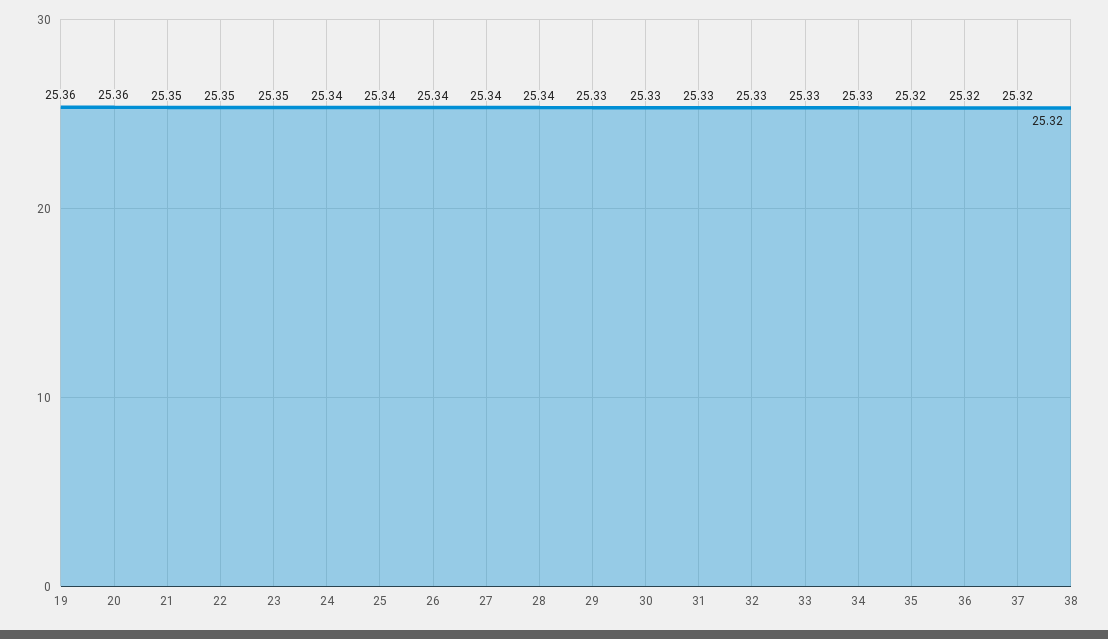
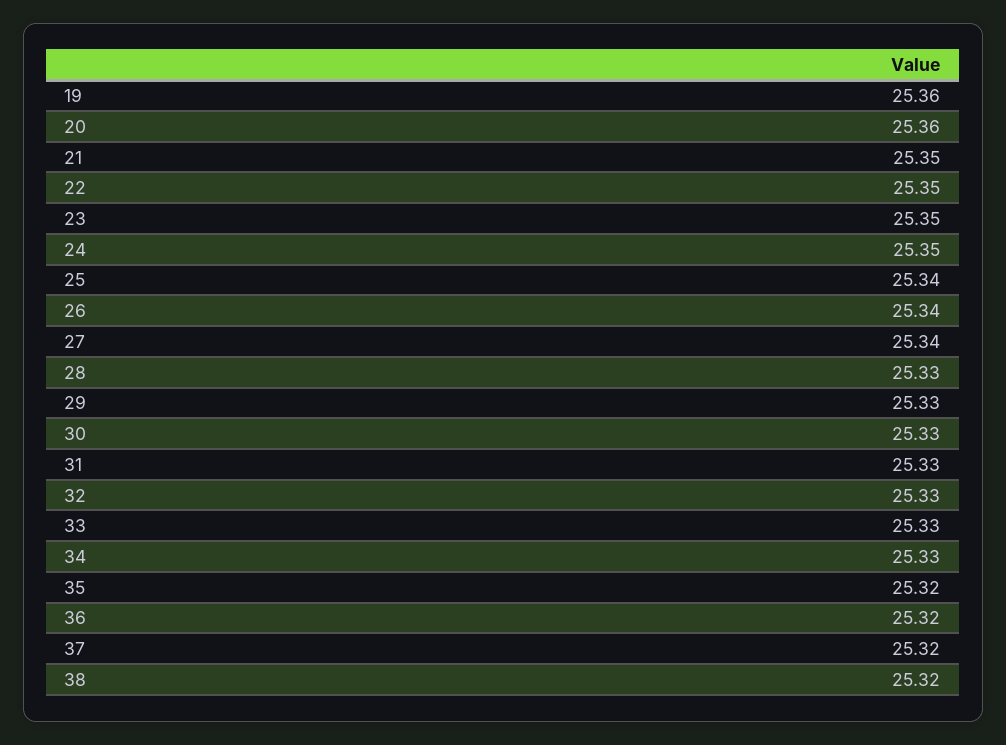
  {
    "19": 25.36,
    "20": 25.36,
    "21": 25.35,
    "22": 25.35,
    "23": 25.35,
-   "24": 25.34,
+   "24": 25.35,
    "25": 25.34,
    "26": 25.34,
    "27": 25.34,
-   "28": 25.34,
+   "28": 25.33,
    "29": 25.33,
    "30": 25.33,
    "31": 25.33,
    "32": 25.33,
    "33": 25.33,
    "34": 25.33,
    "35": 25.32,
    "36": 25.32,
    "37": 25.32,
    "38": 25.32
  }

